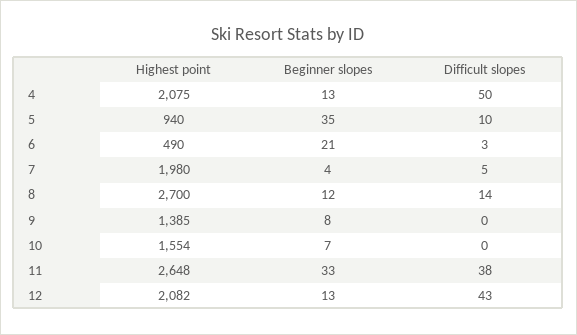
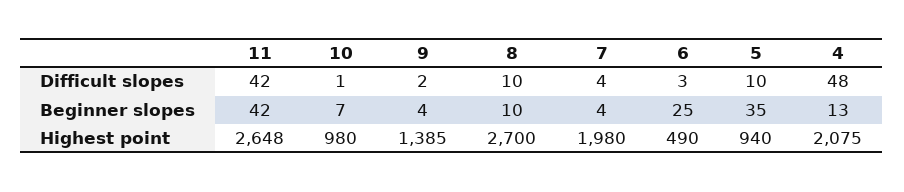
  {
    "Highest point": {
      "4": 2075,
      "5": 940,
      "6": 490,
      "7": 1980,
      "8": 2700,
      "9": 1385,
-     "10": 1554,
+     "10": 980,
-     "11": 2648,
+     "11": 2648
-     "12": 2082
    },
    "Beginner slopes": {
      "4": 13,
      "5": 35,
-     "6": 21,
+     "6": 25,
      "7": 4,
-     "8": 12,
+     "8": 10,
-     "9": 8,
+     "9": 4,
      "10": 7,
-     "11": 33,
+     "11": 42
-     "12": 13
    },
    "Difficult slopes": {
-     "4": 50,
+     "4": 48,
      "5": 10,
      "6": 3,
-     "7": 5,
+     "7": 4,
-     "8": 14,
+     "8": 10,
-     "9": 0,
+     "9": 2,
-     "10": 0,
+     "10": 1,
-     "11": 38,
+     "11": 42
-     "12": 43
    }
  }

